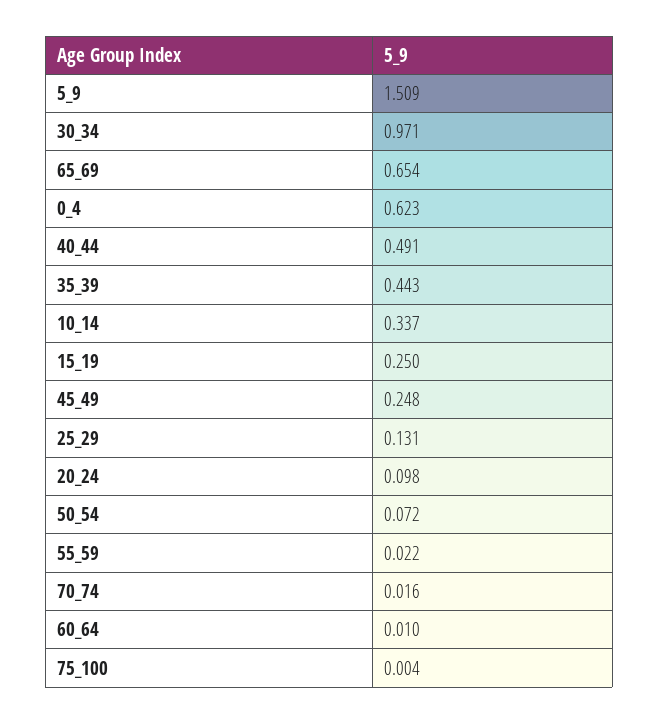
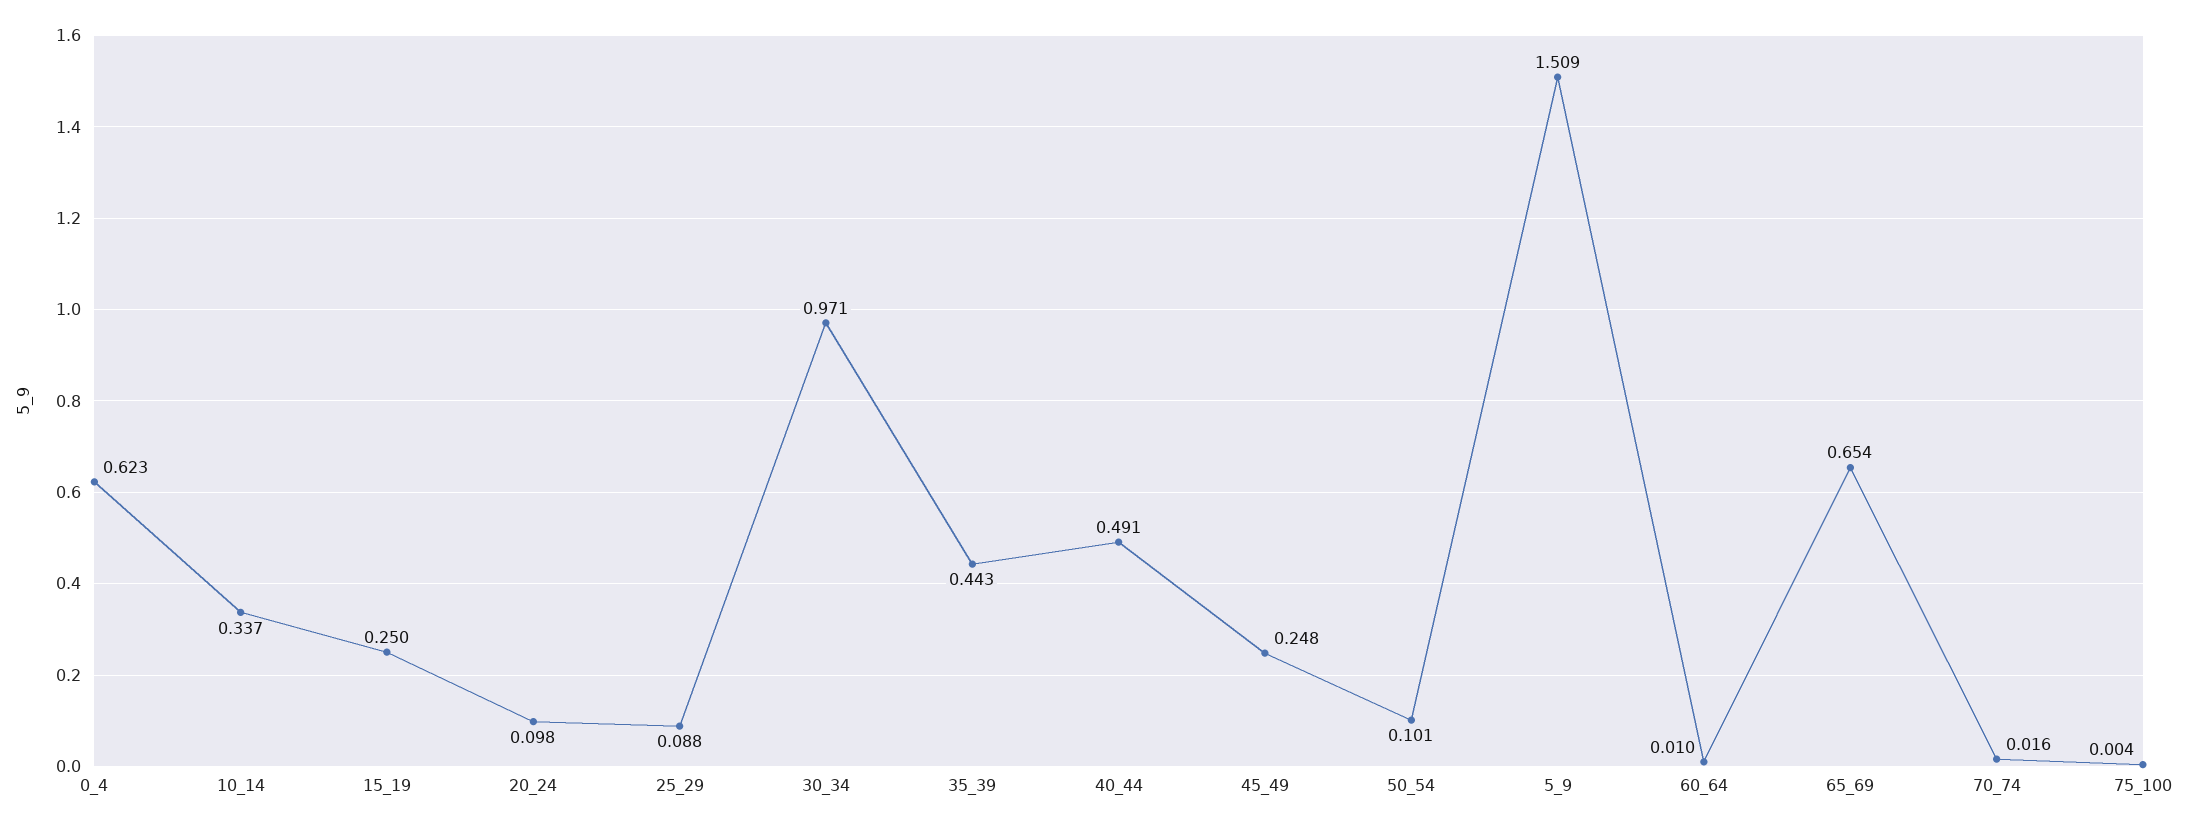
  {
    "5_9": 1.509,
    "30_34": 0.971,
    "65_69": 0.654,
    "0_4": 0.623,
    "40_44": 0.491,
    "35_39": 0.443,
    "10_14": 0.337,
    "15_19": 0.25,
    "45_49": 0.248,
-   "25_29": 0.131,
+   "25_29": 0.088,
    "20_24": 0.098,
-   "50_54": 0.072,
+   "50_54": 0.101,
-   "55_59": 0.022,
    "70_74": 0.016,
    "60_64": 0.01,
    "75_100": 0.004
  }

